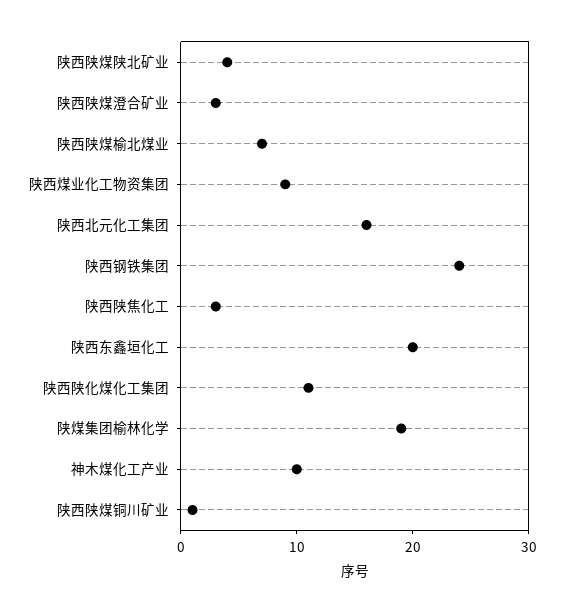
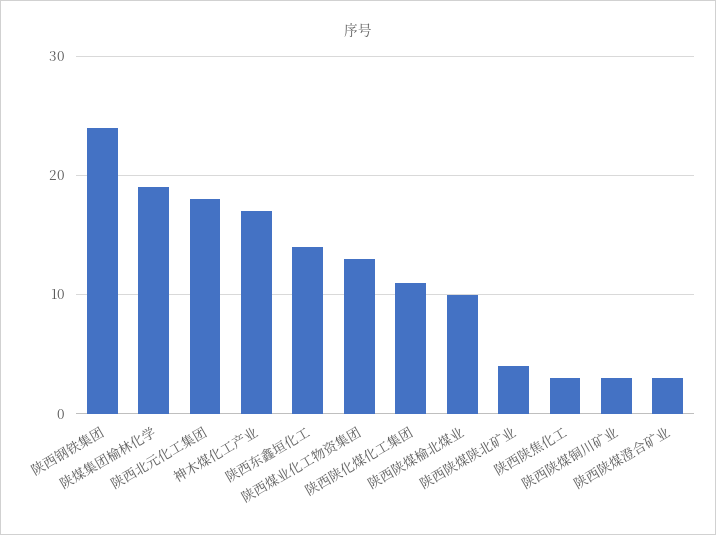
  {
    "陕西陕煤陕北矿业": 4,
    "陕西陕煤澄合矿业": 3,
-   "陕西陕煤榆北煤业": 7,
+   "陕西陕煤榆北煤业": 10,
-   "陕西煤业化工物资集团": 9,
+   "陕西煤业化工物资集团": 13,
-   "陕西北元化工集团": 16,
+   "陕西北元化工集团": 18,
    "陕西钢铁集团": 24,
    "陕西陕焦化工": 3,
-   "陕西东鑫垣化工": 20,
+   "陕西东鑫垣化工": 14,
    "陕西陕化煤化工集团": 11,
    "陕煤集团榆林化学": 19,
-   "神木煤化工产业": 10,
+   "神木煤化工产业": 17,
-   "陕西陕煤铜川矿业": 1
+   "陕西陕煤铜川矿业": 3
  }

